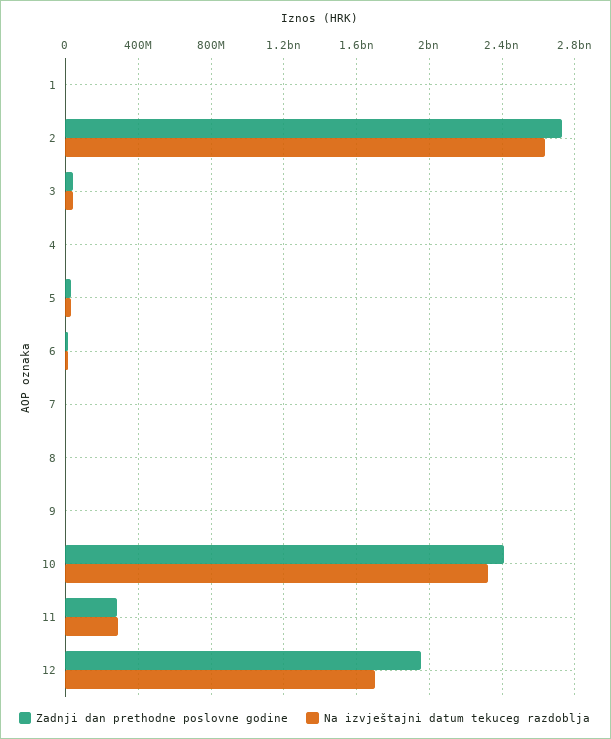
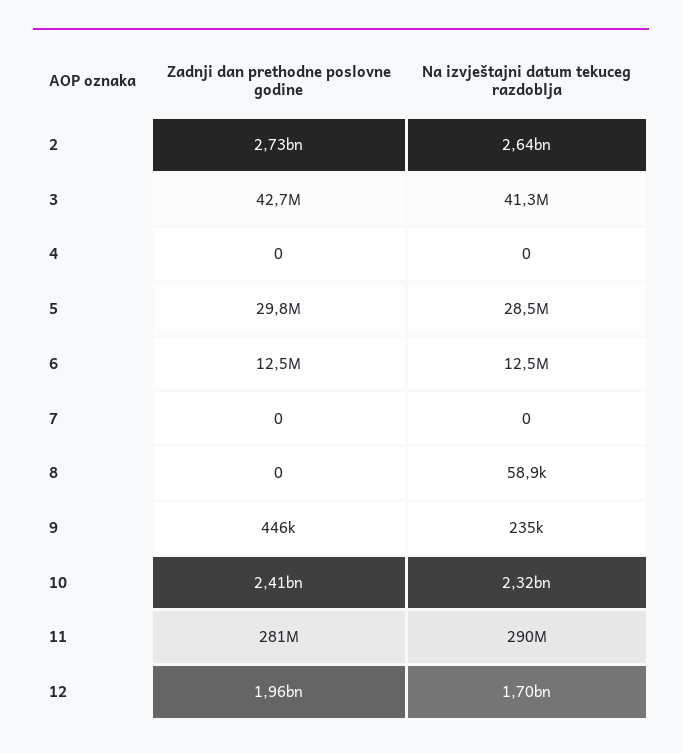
  {
    "Zadnji dan prethodne poslovne godine": {
-     "1": 0,
      "2": 2730000000,
      "3": 42700000,
      "4": 0,
      "5": 29800000,
      "6": 12500000,
      "7": 0,
      "8": 0,
      "9": 446000,
      "10": 2410000000,
      "11": 281000000,
      "12": 1960000000
    },
    "Na izvještajni datum tekuceg razdoblja": {
-     "1": 0,
      "2": 2640000000,
      "3": 41300000,
      "4": 0,
      "5": 28500000,
      "6": 12500000,
      "7": 0,
      "8": 58900,
      "9": 235000,
      "10": 2320000000,
      "11": 290000000,
      "12": 1700000000
    }
  }

